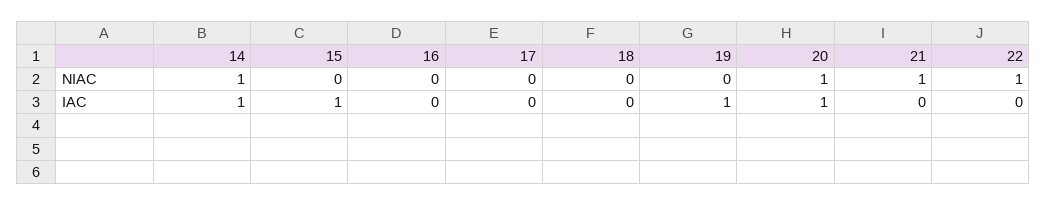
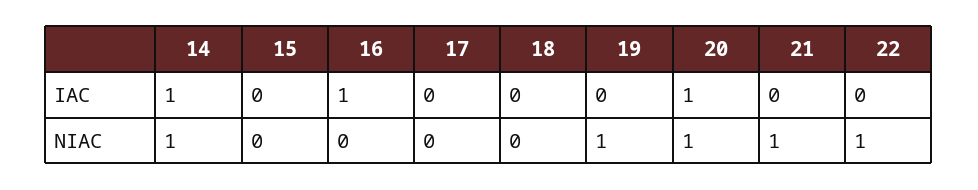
  {
    "14": {
      "NIAC": 1,
      "IAC": 1
    },
    "15": {
      "NIAC": 0,
-     "IAC": 1
+     "IAC": 0
    },
    "16": {
      "NIAC": 0,
-     "IAC": 0
+     "IAC": 1
    },
    "17": {
      "NIAC": 0,
      "IAC": 0
    },
    "18": {
      "NIAC": 0,
      "IAC": 0
    },
    "19": {
-     "NIAC": 0,
+     "NIAC": 1,
-     "IAC": 1
+     "IAC": 0
    },
    "20": {
      "NIAC": 1,
      "IAC": 1
    },
    "21": {
      "NIAC": 1,
      "IAC": 0
    },
    "22": {
      "NIAC": 1,
      "IAC": 0
    }
  }

